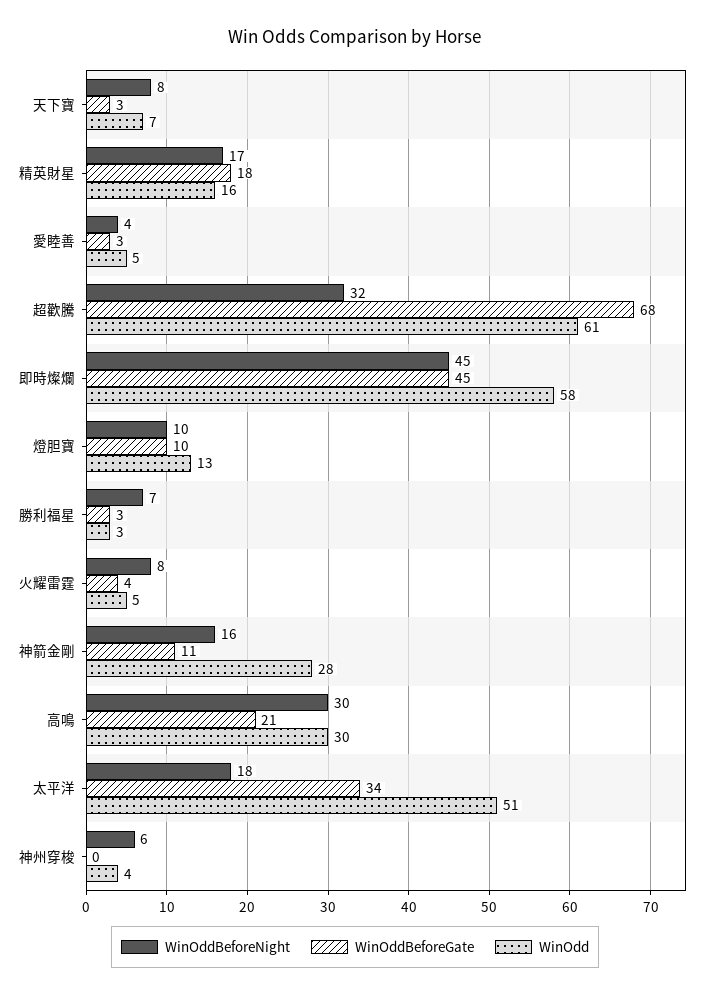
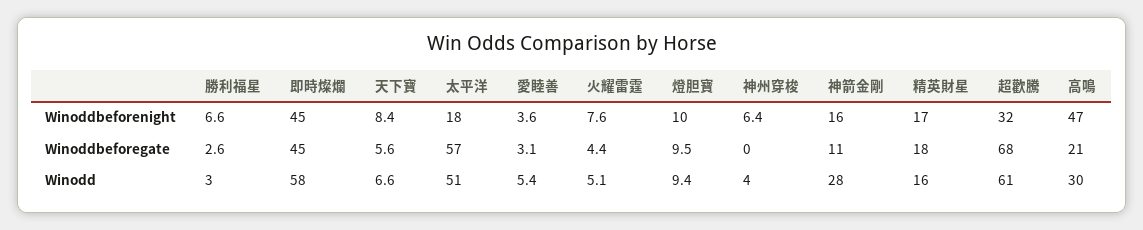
  {
    "WinOddBeforeNight": {
      "天下寶": 8.4,
      "精英財星": 17,
      "愛睦善": 3.6,
      "超歡騰": 32,
      "即時燦爛": 45,
      "燈胆寶": 10,
      "勝利福星": 6.6,
      "火耀雷霆": 7.6,
      "神箭金剛": 16,
-     "高鳴": 30,
+     "高鳴": 47,
      "太平洋": 18,
      "神州穿梭": 6.4
    },
    "WinOddBeforeGate": {
-     "天下寶": 3,
+     "天下寶": 5.6,
      "精英財星": 18,
      "愛睦善": 3.1,
      "超歡騰": 68,
      "即時燦爛": 45,
      "燈胆寶": 9.5,
      "勝利福星": 2.6,
      "火耀雷霆": 4.4,
      "神箭金剛": 11,
      "高鳴": 21,
-     "太平洋": 34,
+     "太平洋": 57,
      "神州穿梭": 0
    },
    "WinOdd": {
      "天下寶": 6.6,
      "精英財星": 16,
      "愛睦善": 5.4,
      "超歡騰": 61,
      "即時燦爛": 58,
-     "燈胆寶": 13,
+     "燈胆寶": 9.4,
      "勝利福星": 3,
      "火耀雷霆": 5.1,
      "神箭金剛": 28,
      "高鳴": 30,
      "太平洋": 51,
      "神州穿梭": 4
    }
  }

